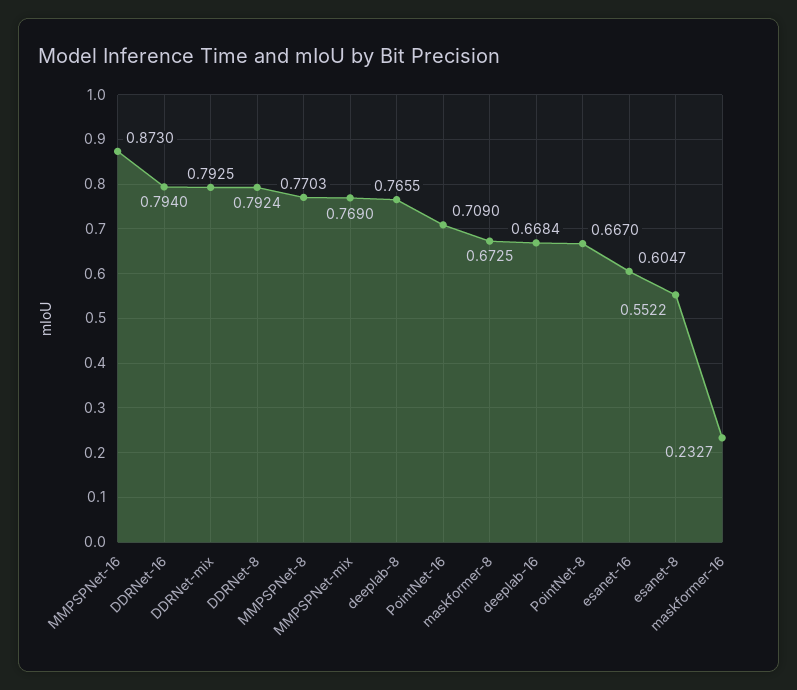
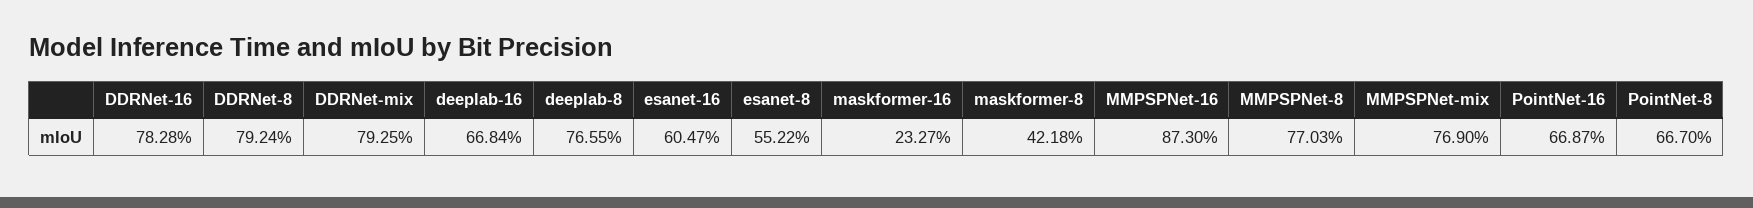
  {
    "MMPSPNet-16": 0.873,
-   "DDRNet-16": 0.794,
+   "DDRNet-16": 0.7828,
    "DDRNet-mix": 0.7925,
    "DDRNet-8": 0.7924,
    "MMPSPNet-8": 0.7703,
    "MMPSPNet-mix": 0.769,
    "deeplab-8": 0.7655,
-   "PointNet-16": 0.709,
+   "PointNet-16": 0.6687,
-   "maskformer-8": 0.6725,
+   "maskformer-8": 0.4218,
    "deeplab-16": 0.6684,
    "PointNet-8": 0.667,
    "esanet-16": 0.6047,
    "esanet-8": 0.5522,
    "maskformer-16": 0.2327
  }

